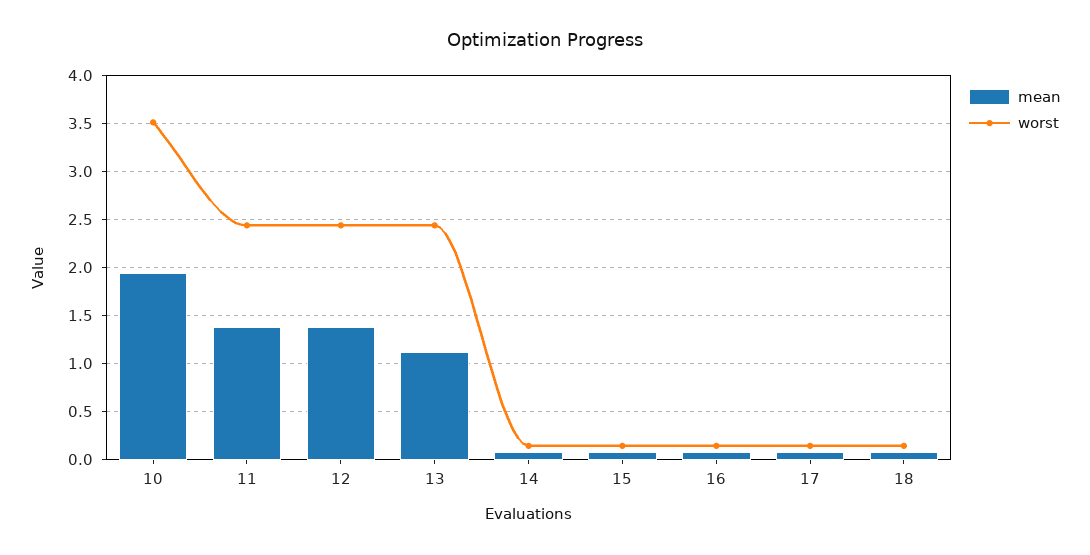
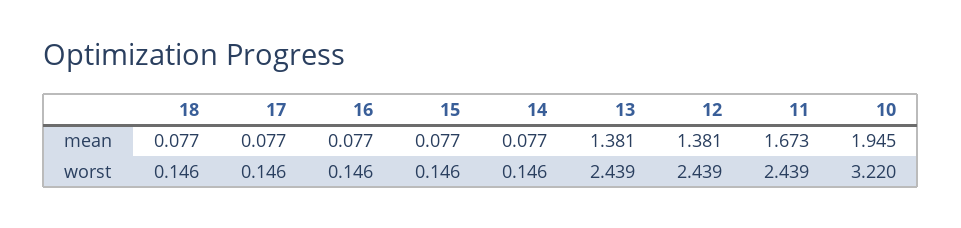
  {
    "mean": {
      "10": 1.945,
-     "11": 1.4,
+     "11": 1.673,
      "12": 1.381,
-     "13": 1.1,
+     "13": 1.381,
      "14": 0.077,
      "15": 0.077,
      "16": 0.077,
      "17": 0.077,
      "18": 0.077
    },
    "worst": {
-     "10": 3.5,
+     "10": 3.22,
      "11": 2.439,
      "12": 2.439,
      "13": 2.439,
      "14": 0.146,
      "15": 0.146,
      "16": 0.146,
      "17": 0.146,
      "18": 0.146
    }
  }

